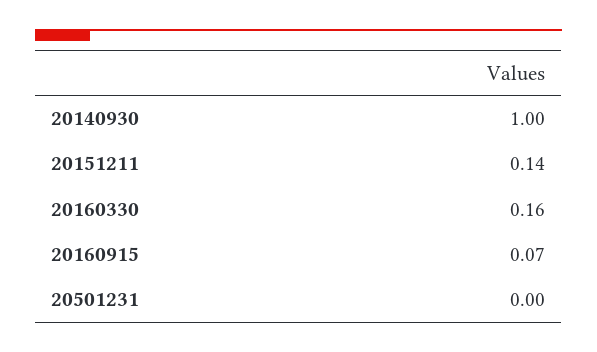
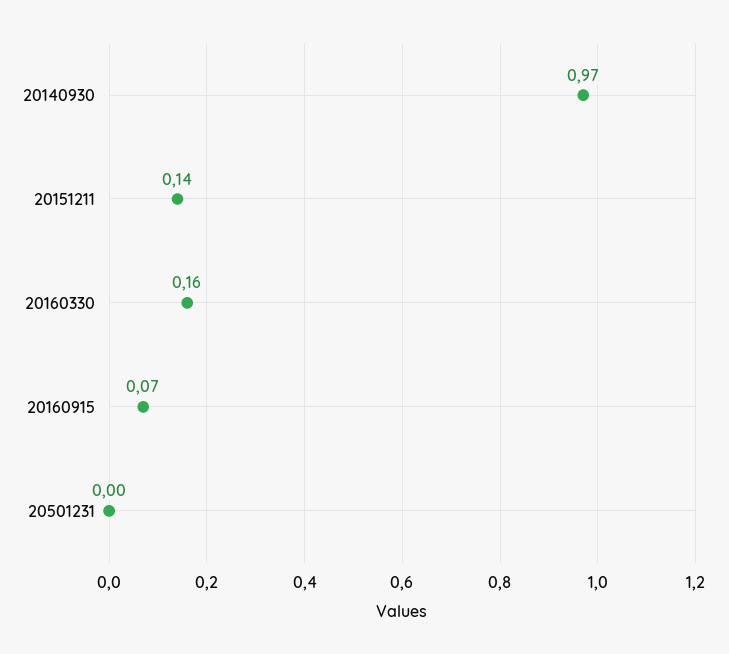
  {
-   "20140930": 1,
+   "20140930": 0.97,
    "20151211": 0.14,
    "20160330": 0.16,
    "20160915": 0.07,
    "20501231": 0
  }

